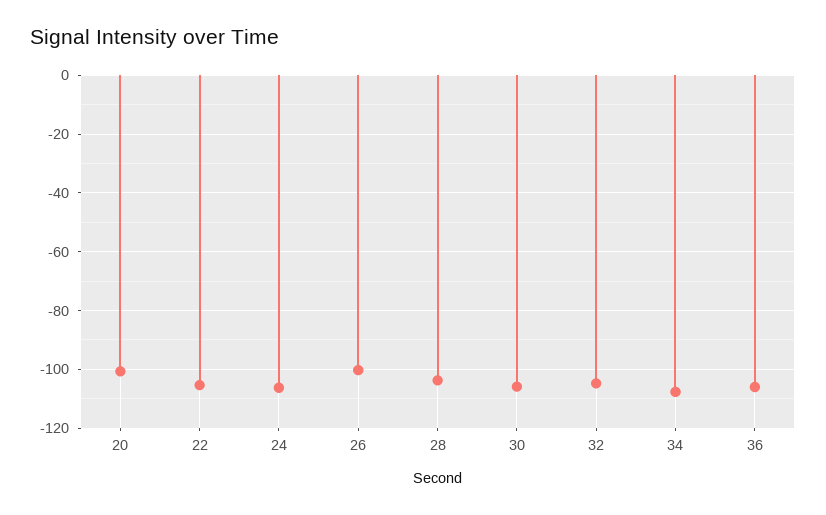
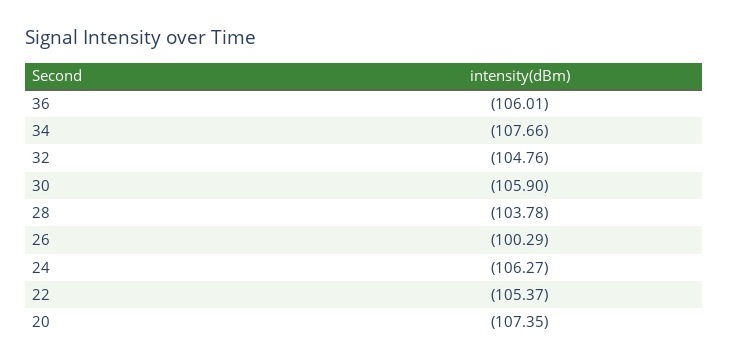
  {
-   "20": -100,
+   "20": -107.35,
    "22": -105.37,
    "24": -106.27,
    "26": -100.29,
    "28": -103.78,
    "30": -105.9,
    "32": -104.76,
    "34": -107.66,
    "36": -106.01
  }

